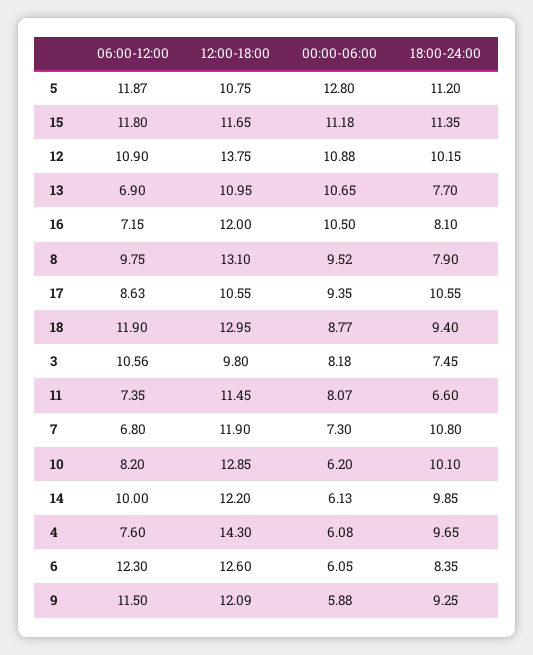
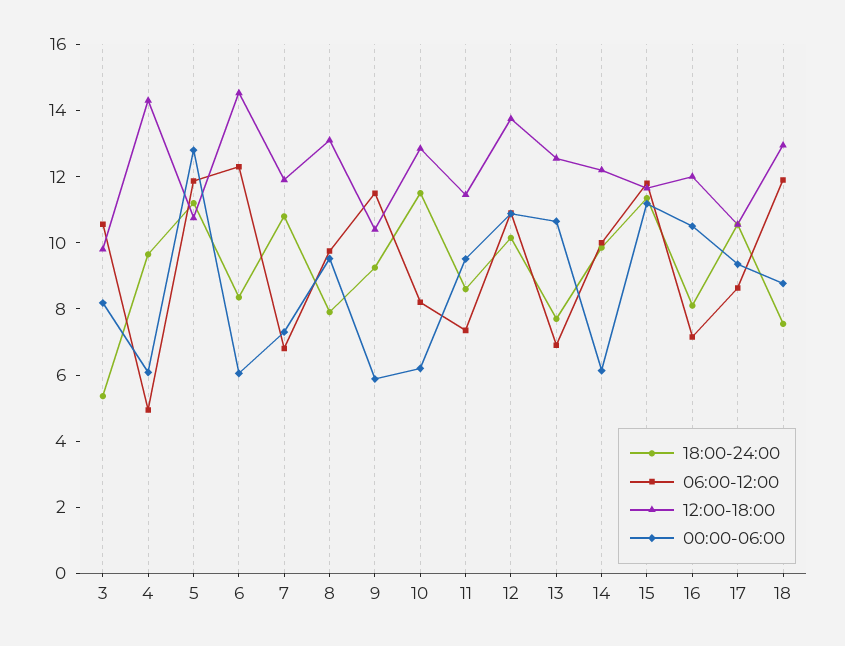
  {
    "06:00-12:00": {
      "5": 11.87,
      "15": 11.8,
      "12": 10.9,
      "13": 6.9,
      "16": 7.15,
      "8": 9.75,
      "17": 8.63,
      "18": 11.9,
      "3": 10.56,
      "11": 7.35,
      "7": 6.8,
      "10": 8.2,
      "14": 10,
-     "4": 7.6,
+     "4": 5,
      "6": 12.3,
      "9": 11.5
    },
    "12:00-18:00": {
      "5": 10.75,
      "15": 11.65,
      "12": 13.75,
-     "13": 10.95,
+     "13": 12.5,
      "16": 12,
      "8": 13.1,
      "17": 10.55,
      "18": 12.95,
      "3": 9.8,
      "11": 11.45,
      "7": 11.9,
      "10": 12.85,
      "14": 12.2,
      "4": 14.3,
-     "6": 12.6,
+     "6": 14.5,
-     "9": 12.09
+     "9": 10.5
    },
    "00:00-06:00": {
      "5": 12.8,
      "15": 11.18,
      "12": 10.88,
      "13": 10.65,
      "16": 10.5,
      "8": 9.52,
      "17": 9.35,
      "18": 8.77,
      "3": 8.18,
-     "11": 8.07,
+     "11": 9.5,
      "7": 7.3,
      "10": 6.2,
      "14": 6.13,
      "4": 6.08,
      "6": 6.05,
      "9": 5.88
    },
    "18:00-24:00": {
      "5": 11.2,
      "15": 11.35,
      "12": 10.15,
      "13": 7.7,
      "16": 8.1,
      "8": 7.9,
      "17": 10.55,
-     "18": 9.4,
+     "18": 7.5,
-     "3": 7.45,
+     "3": 5.5,
-     "11": 6.6,
+     "11": 8.5,
      "7": 10.8,
-     "10": 10.1,
+     "10": 11.5,
      "14": 9.85,
      "4": 9.65,
      "6": 8.35,
      "9": 9.25
    }
  }

